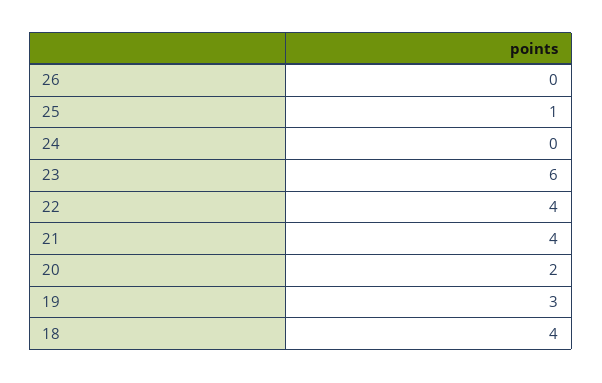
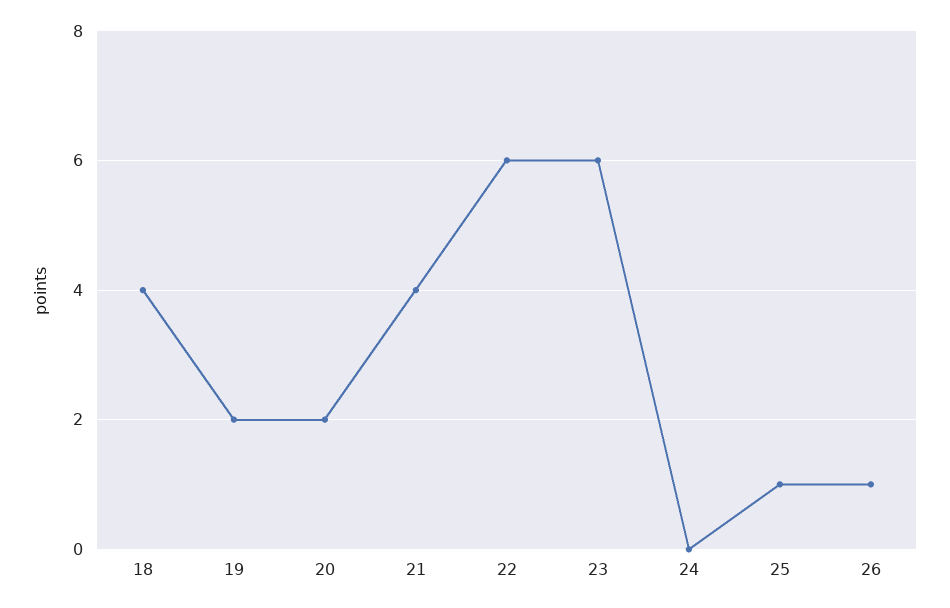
  {
-   "26": 0,
+   "26": 1,
    "25": 1,
    "24": 0,
    "23": 6,
-   "22": 4,
+   "22": 6,
    "21": 4,
    "20": 2,
-   "19": 3,
+   "19": 2,
    "18": 4
  }

